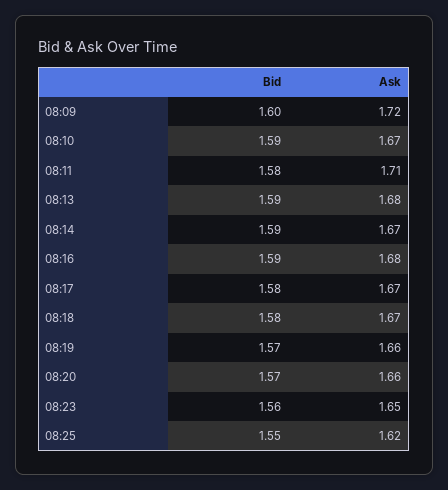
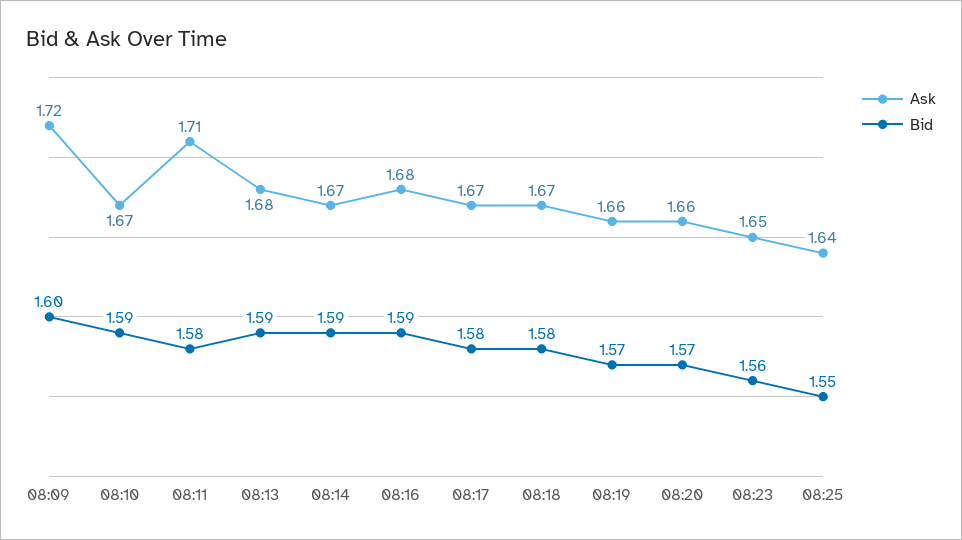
  {
    "Bid": {
      "08:09": 1.6,
      "08:10": 1.59,
      "08:11": 1.58,
      "08:13": 1.59,
      "08:14": 1.59,
      "08:16": 1.59,
      "08:17": 1.58,
      "08:18": 1.58,
      "08:19": 1.57,
      "08:20": 1.57,
      "08:23": 1.56,
      "08:25": 1.55
    },
    "Ask": {
      "08:09": 1.72,
      "08:10": 1.67,
      "08:11": 1.71,
      "08:13": 1.68,
      "08:14": 1.67,
      "08:16": 1.68,
      "08:17": 1.67,
      "08:18": 1.67,
      "08:19": 1.66,
      "08:20": 1.66,
      "08:23": 1.65,
-     "08:25": 1.62
+     "08:25": 1.64
    }
  }

